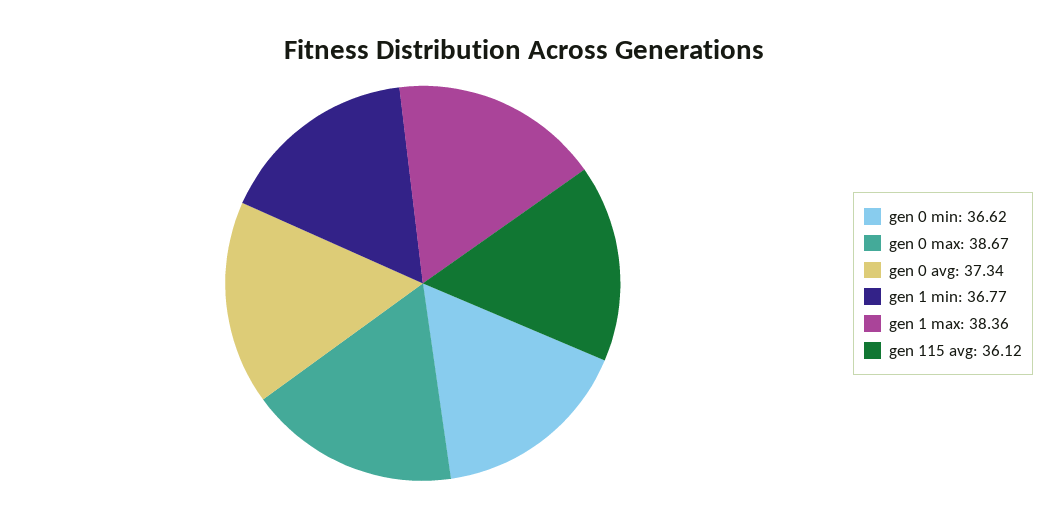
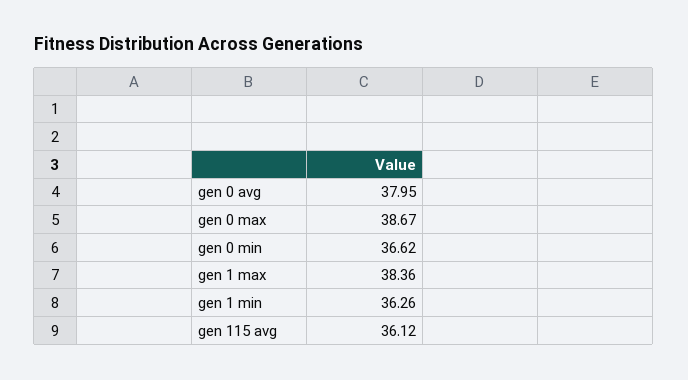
  {
    "gen 0 min": 36.62,
    "gen 0 max": 38.67,
-   "gen 0 avg": 37.34,
+   "gen 0 avg": 37.95,
-   "gen 1 min": 36.77,
+   "gen 1 min": 36.26,
    "gen 1 max": 38.36,
    "gen 115 avg": 36.12
  }

